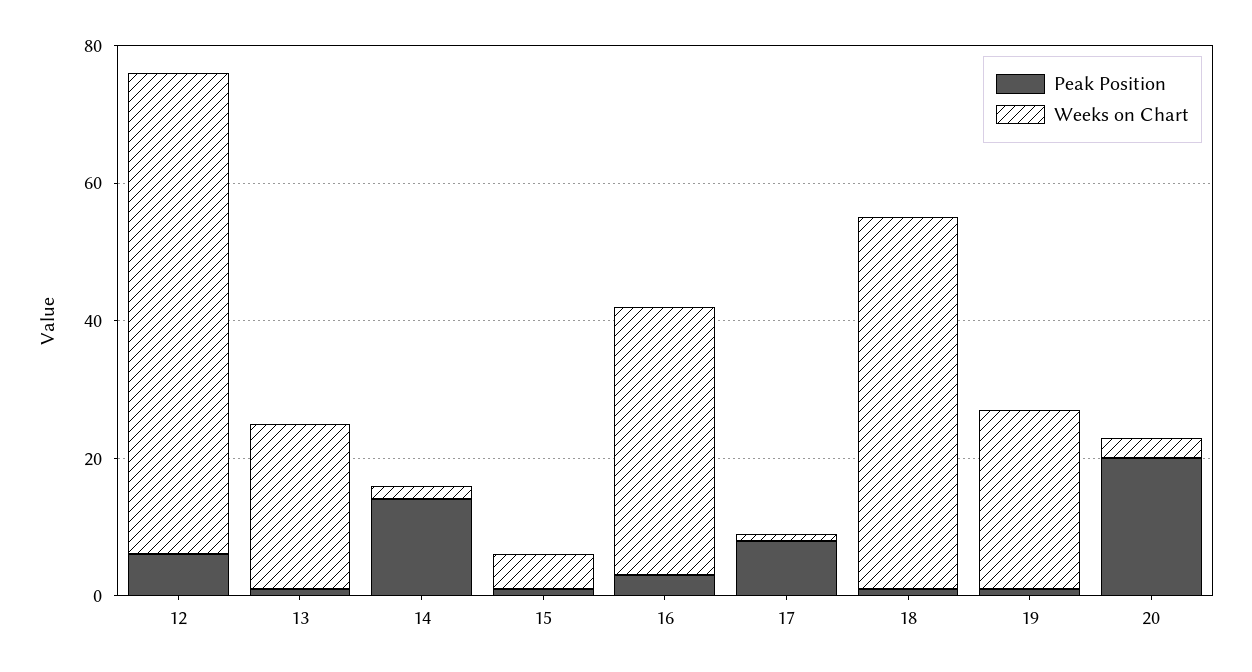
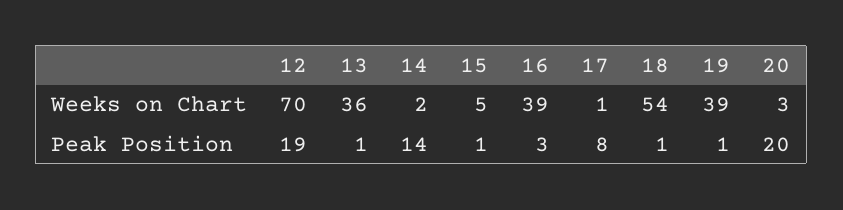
  {
    "Peak Position": {
-     "12": 5,
+     "12": 19,
      "13": 1,
      "14": 14,
      "15": 1,
      "16": 3,
      "17": 8,
      "18": 1,
      "19": 1,
      "20": 20
    },
    "Weeks on Chart": {
      "12": 70,
-     "13": 25,
+     "13": 36,
      "14": 2,
      "15": 5,
      "16": 39,
      "17": 1,
      "18": 54,
-     "19": 25,
+     "19": 39,
      "20": 3
    }
  }

